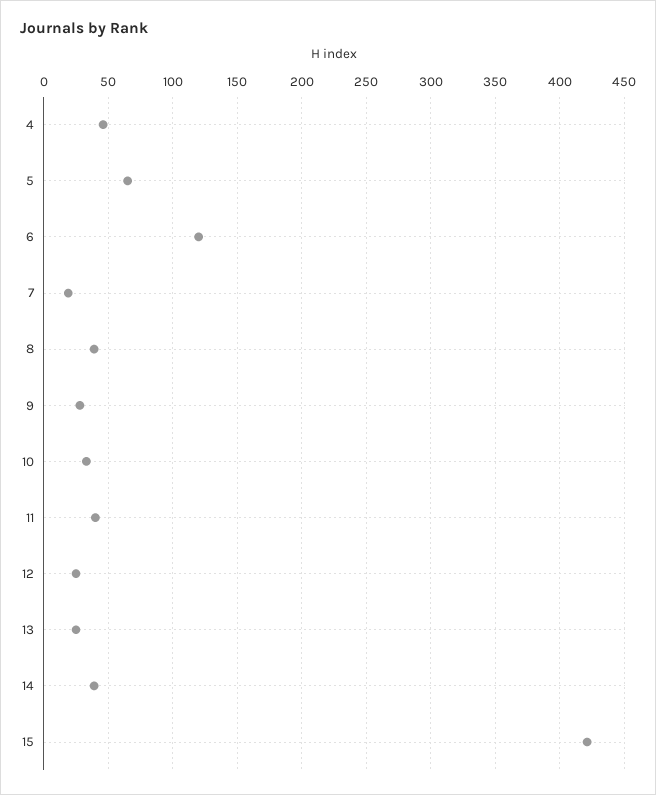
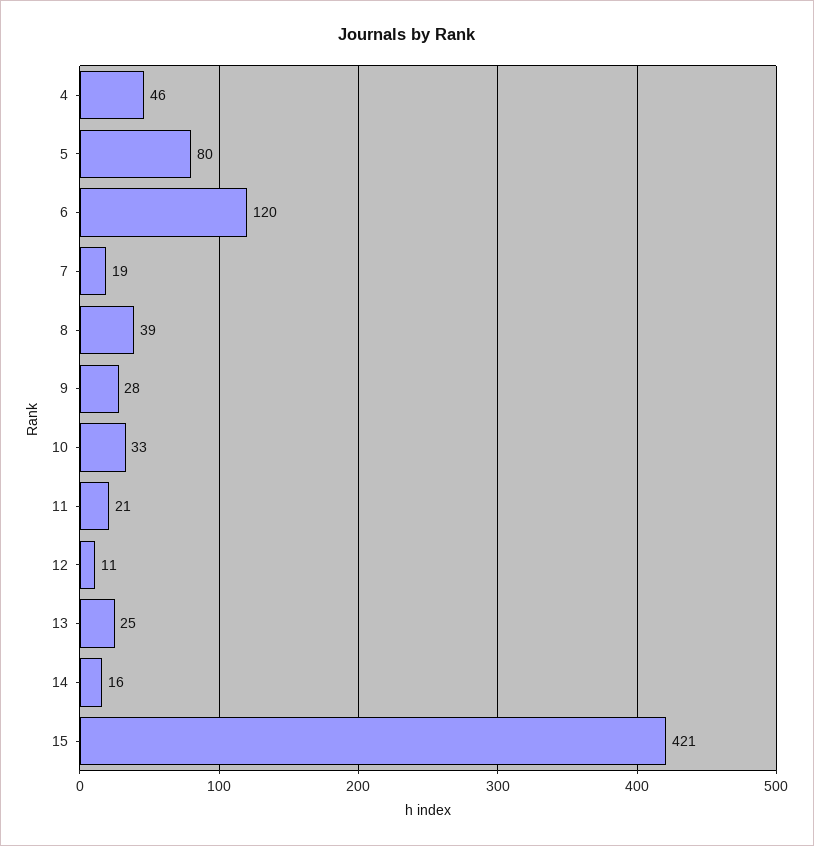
  {
    "4": 46,
-   "5": 65,
+   "5": 80,
    "6": 120,
    "7": 19,
    "8": 39,
    "9": 28,
    "10": 33,
-   "11": 40,
+   "11": 21,
-   "12": 25,
+   "12": 11,
    "13": 25,
-   "14": 40,
+   "14": 16,
    "15": 421
  }

